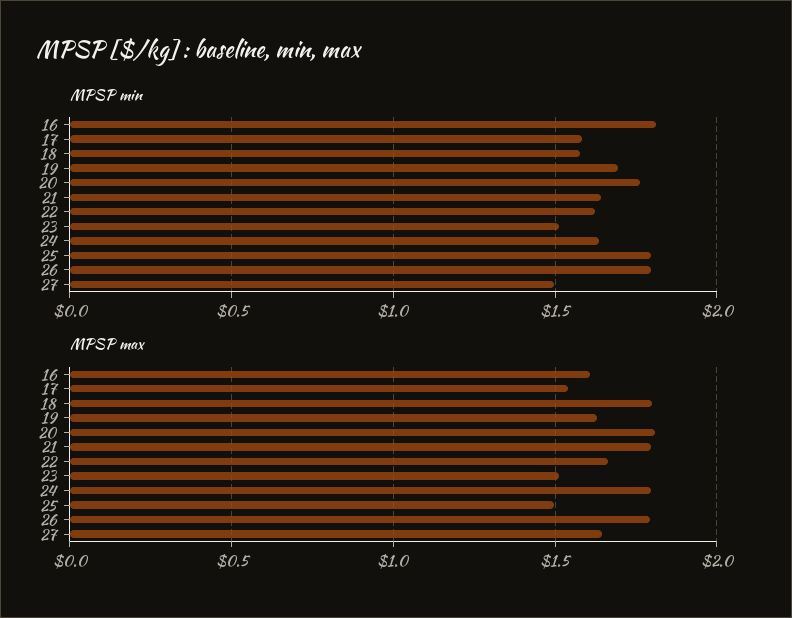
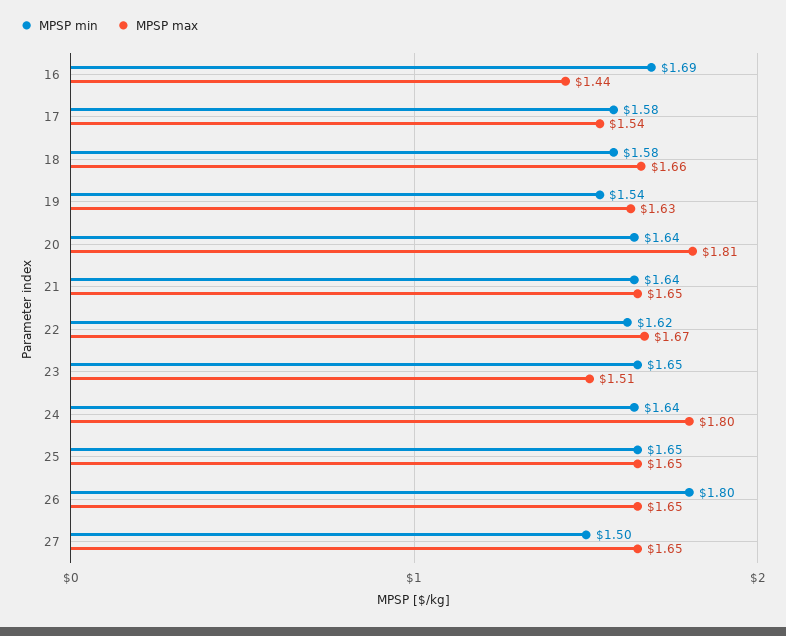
  {
    "MPSP min": {
-     "16": 1.8,
+     "16": 1.69,
      "17": 1.58,
      "18": 1.58,
-     "19": 1.7,
+     "19": 1.54,
-     "20": 1.75,
+     "20": 1.64,
      "21": 1.64,
      "22": 1.62,
-     "23": 1.5,
+     "23": 1.65,
      "24": 1.64,
-     "25": 1.8,
+     "25": 1.65,
      "26": 1.8,
      "27": 1.5
    },
    "MPSP max": {
-     "16": 1.6,
+     "16": 1.44,
      "17": 1.54,
-     "18": 1.8,
+     "18": 1.66,
      "19": 1.63,
      "20": 1.81,
-     "21": 1.8,
+     "21": 1.65,
      "22": 1.67,
      "23": 1.51,
      "24": 1.8,
-     "25": 1.5,
+     "25": 1.65,
-     "26": 1.8,
+     "26": 1.65,
      "27": 1.65
    }
  }

